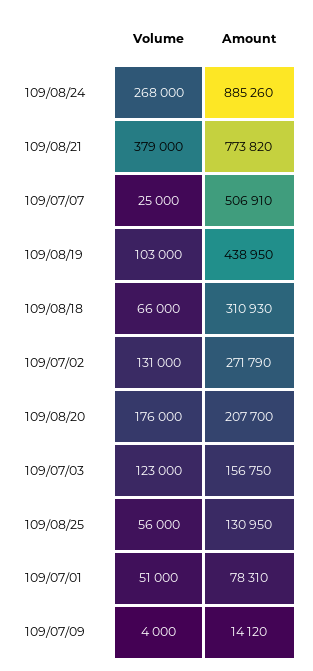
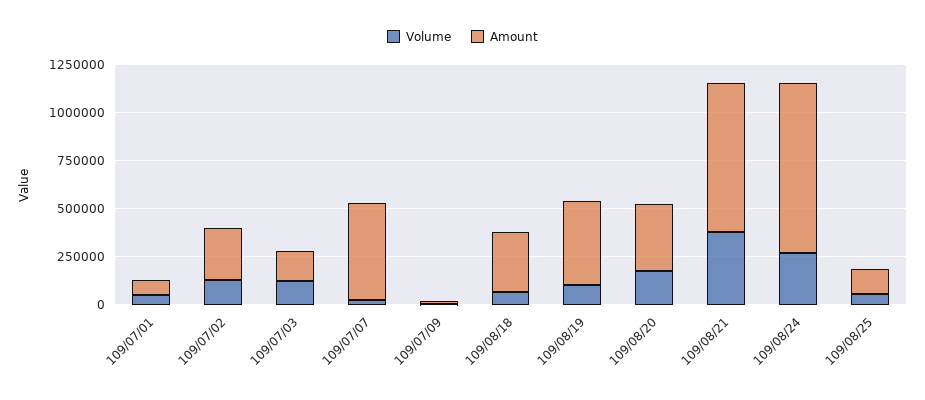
  {
    "Volume": {
      "109/08/24": 268000,
      "109/08/21": 379000,
      "109/07/07": 25000,
      "109/08/19": 103000,
      "109/08/18": 66000,
      "109/07/02": 131000,
      "109/08/20": 176000,
      "109/07/03": 123000,
      "109/08/25": 56000,
      "109/07/01": 51000,
      "109/07/09": 4000
    },
    "Amount": {
      "109/08/24": 885260,
      "109/08/21": 773820,
      "109/07/07": 506910,
      "109/08/19": 438950,
      "109/08/18": 310930,
      "109/07/02": 271790,
-     "109/08/20": 207700,
+     "109/08/20": 350000,
      "109/07/03": 156750,
      "109/08/25": 130950,
      "109/07/01": 78310,
      "109/07/09": 14120
    }
  }

